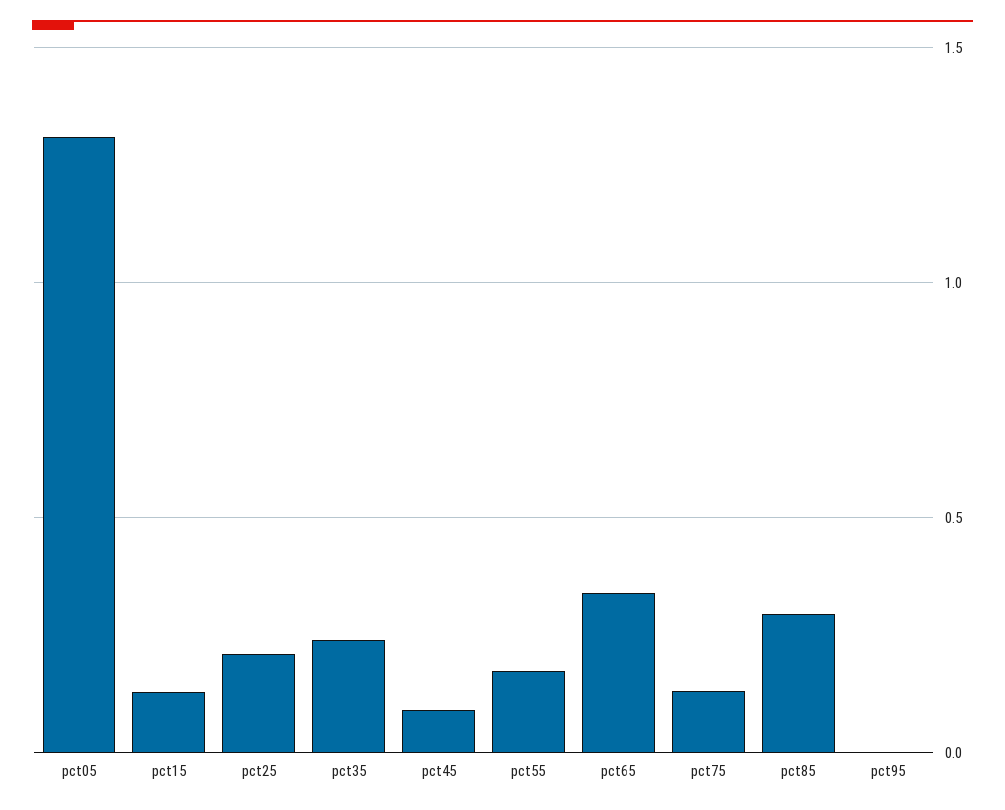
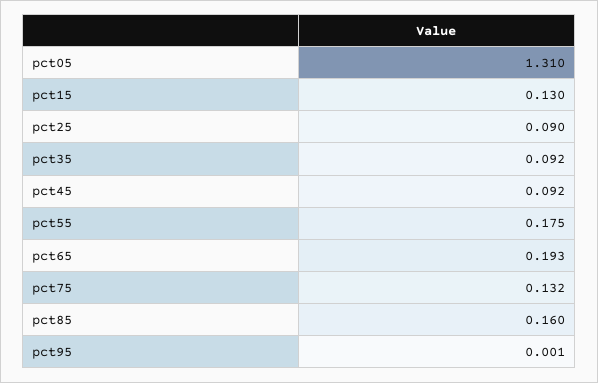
  {
    "pct05": 1.31,
    "pct15": 0.13,
-   "pct25": 0.2,
+   "pct25": 0.09,
-   "pct35": 0.25,
+   "pct35": 0.092,
    "pct45": 0.092,
    "pct55": 0.175,
-   "pct65": 0.35,
+   "pct65": 0.193,
    "pct75": 0.132,
-   "pct85": 0.3,
+   "pct85": 0.16,
    "pct95": 0.001
  }

